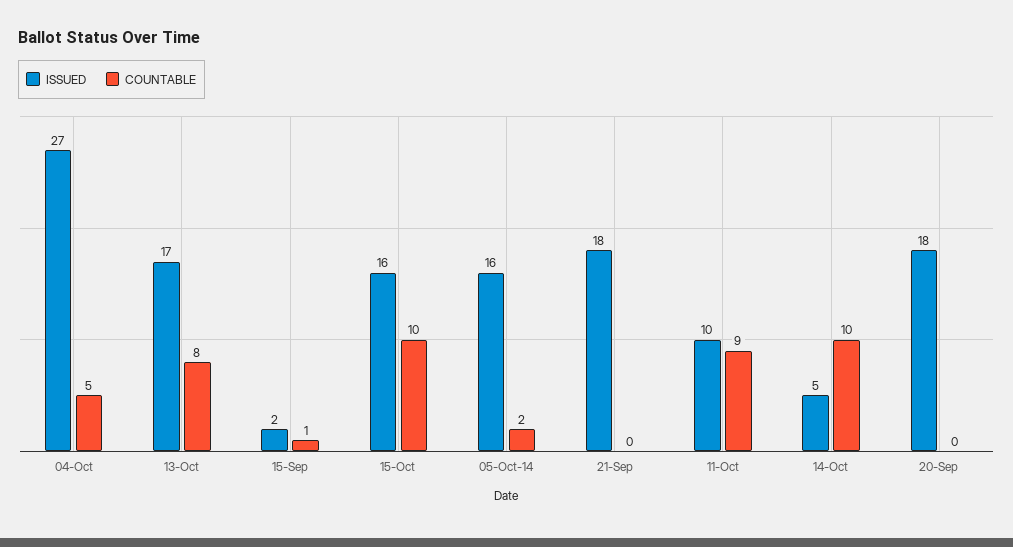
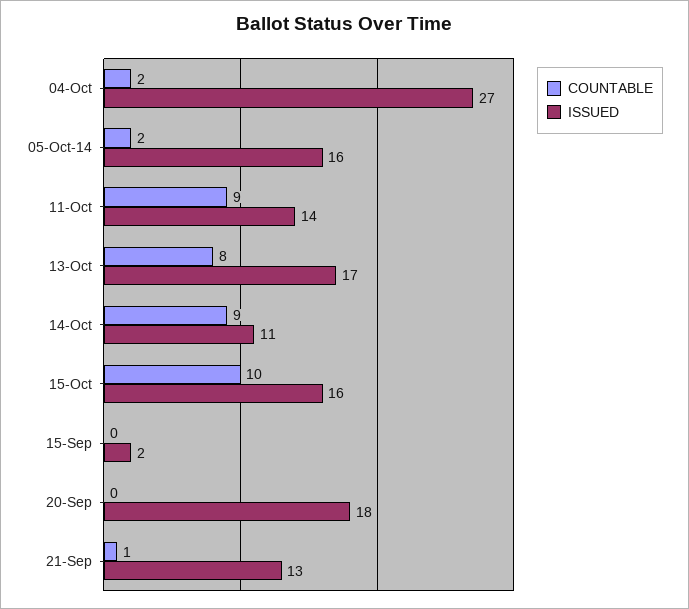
  {
    "ISSUED": {
      "04-Oct": 27,
      "13-Oct": 17,
      "15-Sep": 2,
      "15-Oct": 16,
      "05-Oct-14": 16,
-     "21-Sep": 18,
+     "21-Sep": 13,
-     "11-Oct": 10,
+     "11-Oct": 14,
-     "14-Oct": 5,
+     "14-Oct": 11,
      "20-Sep": 18
    },
    "COUNTABLE": {
-     "04-Oct": 5,
+     "04-Oct": 2,
      "13-Oct": 8,
-     "15-Sep": 1,
+     "15-Sep": 0,
      "15-Oct": 10,
      "05-Oct-14": 2,
-     "21-Sep": 0,
+     "21-Sep": 1,
      "11-Oct": 9,
-     "14-Oct": 10,
+     "14-Oct": 9,
      "20-Sep": 0
    }
  }

